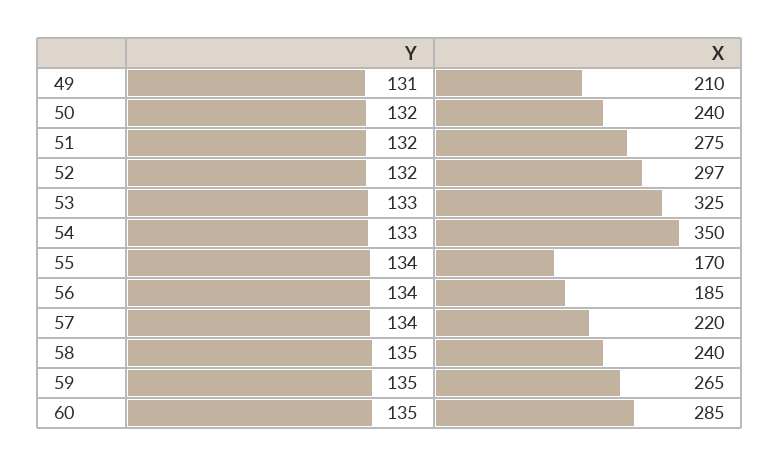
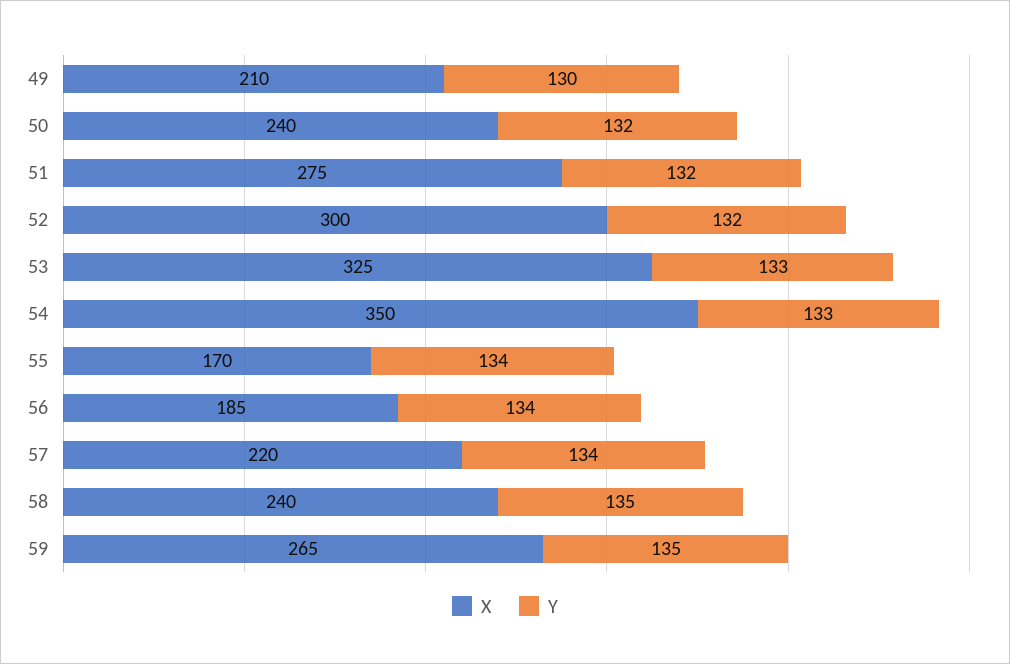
  {
    "Y": {
-     "49": 131,
+     "49": 130,
      "50": 132,
      "51": 132,
      "52": 132,
      "53": 133,
      "54": 133,
      "55": 134,
      "56": 134,
      "57": 134,
      "58": 135,
-     "59": 135,
+     "59": 135
-     "60": 135
    },
    "X": {
      "49": 210,
      "50": 240,
      "51": 275,
-     "52": 297,
+     "52": 300,
      "53": 325,
      "54": 350,
      "55": 170,
      "56": 185,
      "57": 220,
      "58": 240,
-     "59": 265,
+     "59": 265
-     "60": 285
    }
  }

